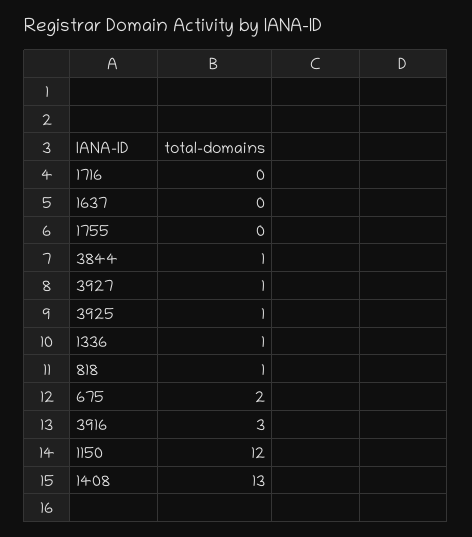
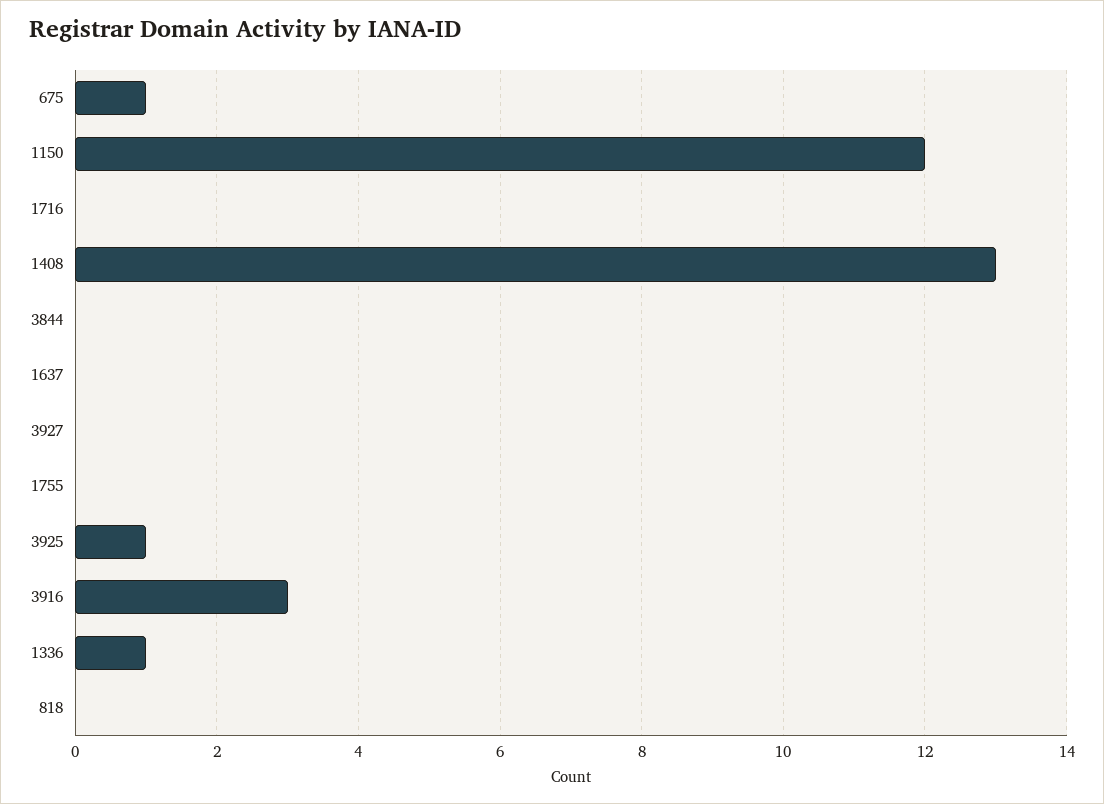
  {
    "1716": 0,
    "1637": 0,
    "1755": 0,
-   "3844": 1,
+   "3844": 0,
-   "3927": 1,
+   "3927": 0,
    "3925": 1,
    "1336": 1,
-   "818": 1,
+   "818": 0,
-   "675": 2,
+   "675": 1,
    "3916": 3,
    "1150": 12,
    "1408": 13
  }

